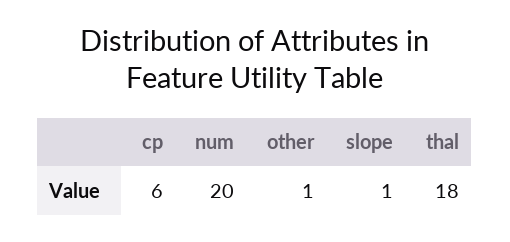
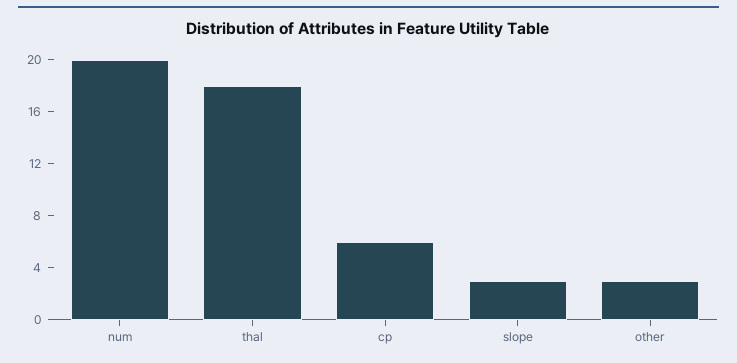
  {
    "cp": 6,
    "num": 20,
-   "other": 1,
+   "other": 3,
-   "slope": 1,
+   "slope": 3,
    "thal": 18
  }

